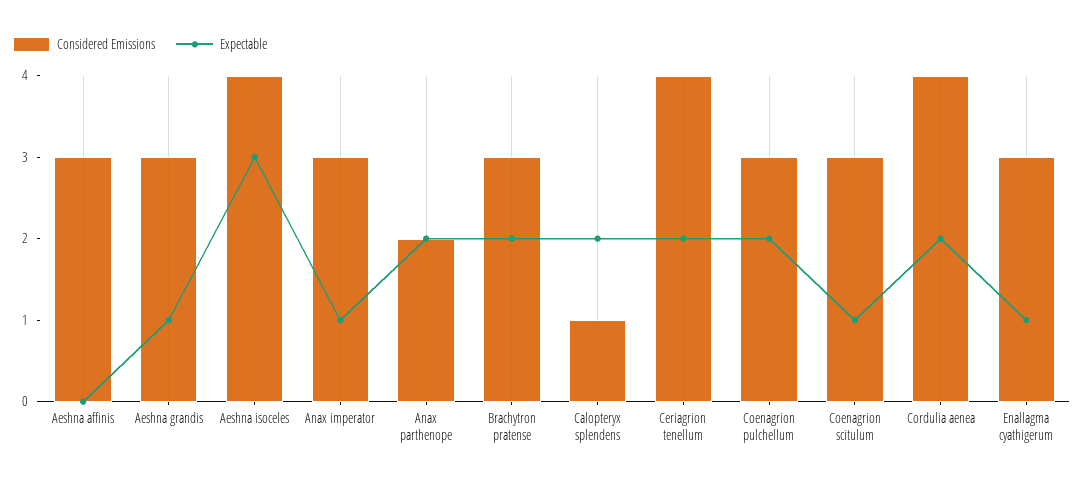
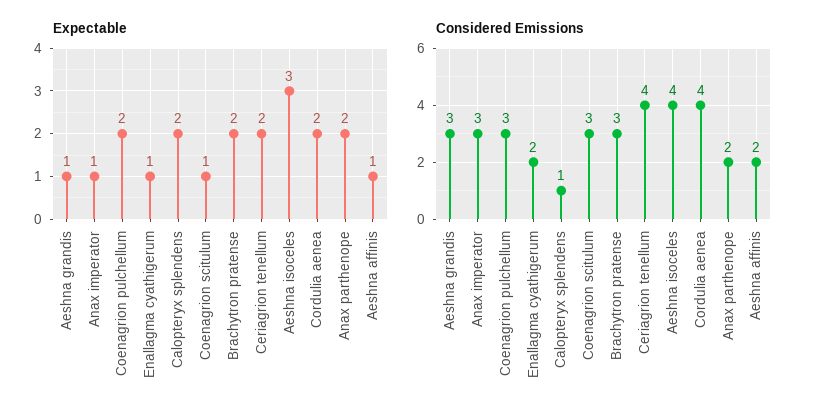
  {
    "Considered Emissions": {
-     "Aeshna affinis": 3,
+     "Aeshna affinis": 2,
      "Aeshna grandis": 3,
      "Aeshna isoceles": 4,
      "Anax imperator": 3,
      "Anax parthenope": 2,
      "Brachytron pratense": 3,
      "Calopteryx splendens": 1,
      "Ceriagrion tenellum": 4,
      "Coenagrion pulchellum": 3,
      "Coenagrion scitulum": 3,
      "Cordulia aenea": 4,
-     "Enallagma cyathigerum": 3
+     "Enallagma cyathigerum": 2
    },
    "Expectable": {
-     "Aeshna affinis": 0,
+     "Aeshna affinis": 1,
      "Aeshna grandis": 1,
      "Aeshna isoceles": 3,
      "Anax imperator": 1,
      "Anax parthenope": 2,
      "Brachytron pratense": 2,
      "Calopteryx splendens": 2,
      "Ceriagrion tenellum": 2,
      "Coenagrion pulchellum": 2,
      "Coenagrion scitulum": 1,
      "Cordulia aenea": 2,
      "Enallagma cyathigerum": 1
    }
  }

